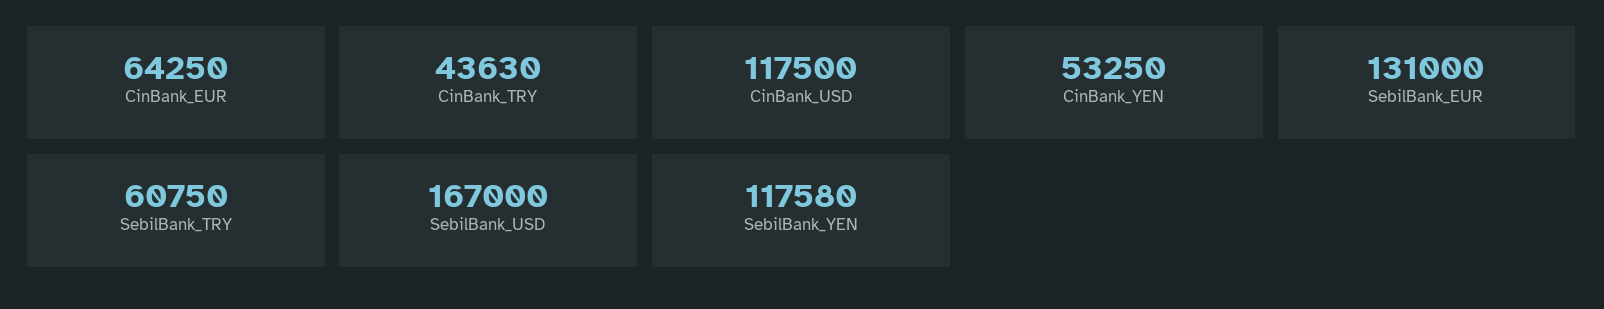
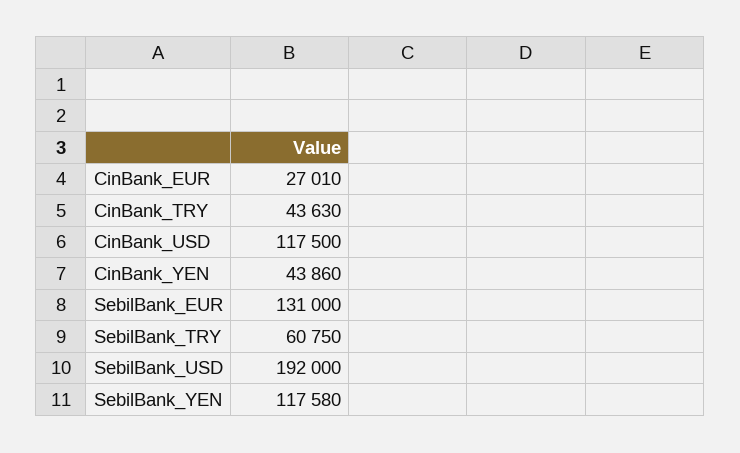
  {
-   "CinBank_EUR": 64250,
+   "CinBank_EUR": 27010,
    "CinBank_TRY": 43630,
    "CinBank_USD": 117500,
-   "CinBank_YEN": 53250,
+   "CinBank_YEN": 43860,
    "SebilBank_EUR": 131000,
    "SebilBank_TRY": 60750,
-   "SebilBank_USD": 167000,
+   "SebilBank_USD": 192000,
    "SebilBank_YEN": 117580
  }

